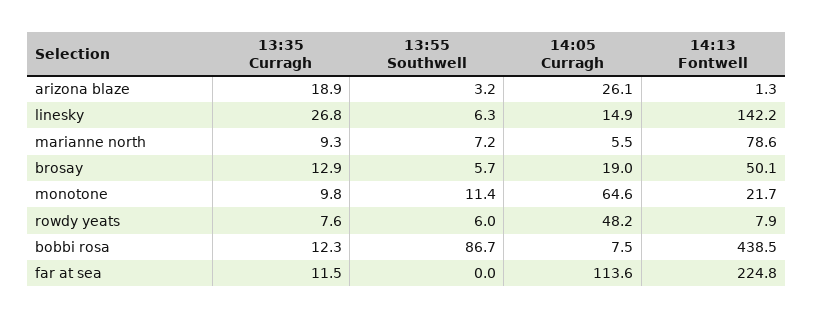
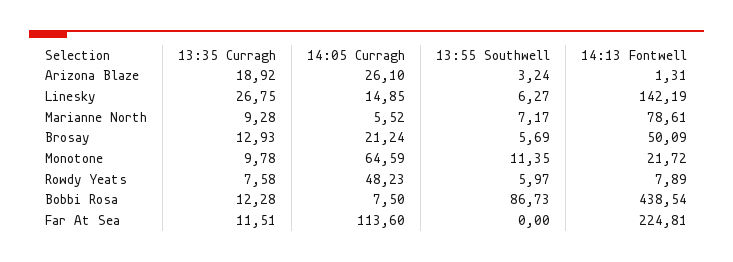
  {
    "13:35 Curragh": {
      "arizona blaze": 18.92,
      "linesky": 26.75,
      "marianne north": 9.28,
      "brosay": 12.93,
      "monotone": 9.78,
      "rowdy yeats": 7.58,
      "bobbi rosa": 12.28,
      "far at sea": 11.51
    },
    "13:55 Southwell": {
      "arizona blaze": 3.24,
      "linesky": 6.27,
      "marianne north": 7.17,
      "brosay": 5.69,
      "monotone": 11.35,
      "rowdy yeats": 5.97,
      "bobbi rosa": 86.73,
      "far at sea": 0
    },
    "14:05 Curragh": {
      "arizona blaze": 26.1,
      "linesky": 14.85,
      "marianne north": 5.52,
-     "brosay": 19,
+     "brosay": 21.24,
      "monotone": 64.59,
      "rowdy yeats": 48.23,
      "bobbi rosa": 7.5,
      "far at sea": 113.6
    },
    "14:13 Fontwell": {
      "arizona blaze": 1.31,
      "linesky": 142.19,
      "marianne north": 78.61,
      "brosay": 50.09,
      "monotone": 21.72,
      "rowdy yeats": 7.89,
      "bobbi rosa": 438.54,
      "far at sea": 224.81
    }
  }

